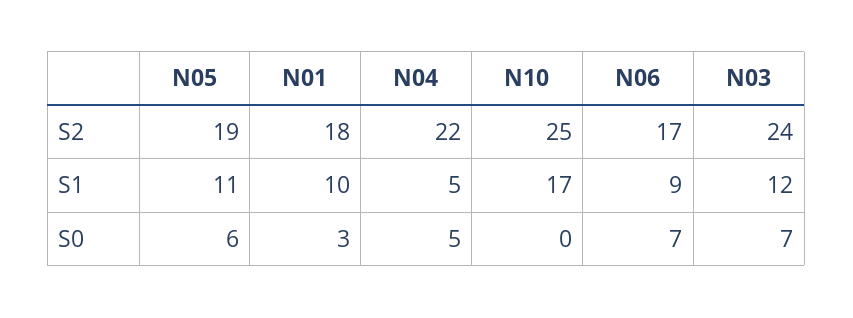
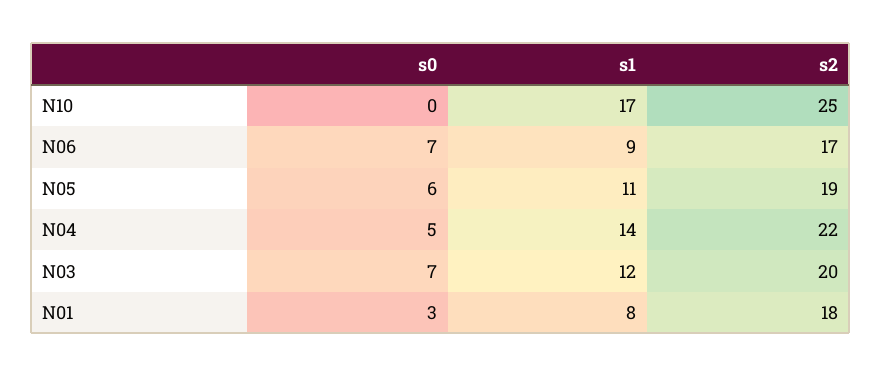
  {
    "N05": {
      "S2": 19,
      "S1": 11,
      "S0": 6
    },
    "N01": {
      "S2": 18,
-     "S1": 10,
+     "S1": 8,
      "S0": 3
    },
    "N04": {
      "S2": 22,
-     "S1": 5,
+     "S1": 14,
      "S0": 5
    },
    "N10": {
      "S2": 25,
      "S1": 17,
      "S0": 0
    },
    "N06": {
      "S2": 17,
      "S1": 9,
      "S0": 7
    },
    "N03": {
-     "S2": 24,
+     "S2": 20,
      "S1": 12,
      "S0": 7
    }
  }

